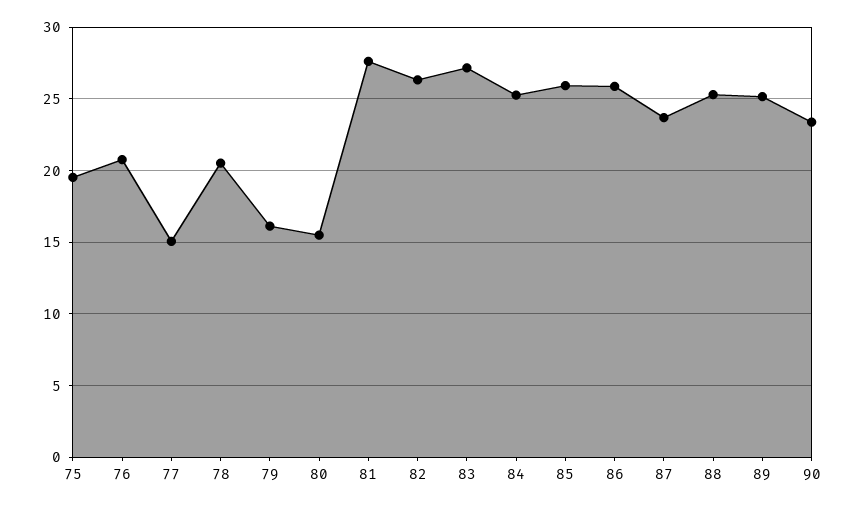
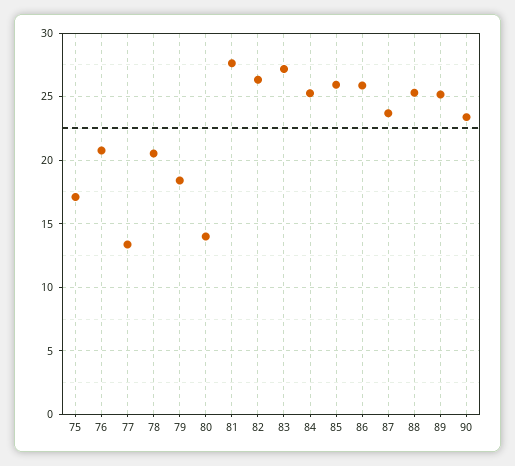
  {
-   "75": 19.5,
+   "75": 17,
    "76": 21,
-   "77": 15,
+   "77": 13.5,
    "78": 20.5,
-   "79": 16,
+   "79": 18.5,
-   "80": 15.5,
+   "80": 14,
    "81": 27.5,
    "82": 26.5,
    "83": 27,
    "84": 25.5,
    "85": 26,
    "86": 26,
    "87": 23.5,
    "88": 25.5,
    "89": 25,
    "90": 23.5
  }

